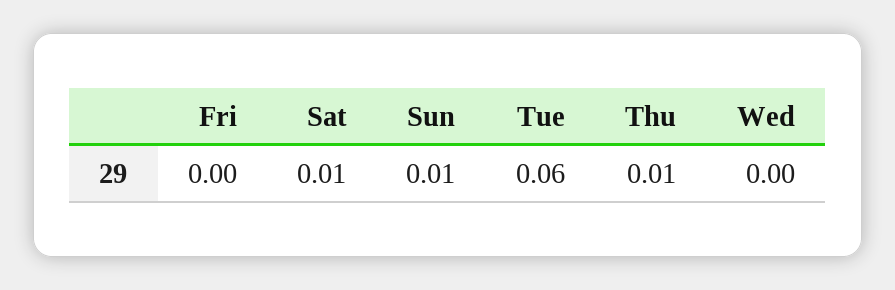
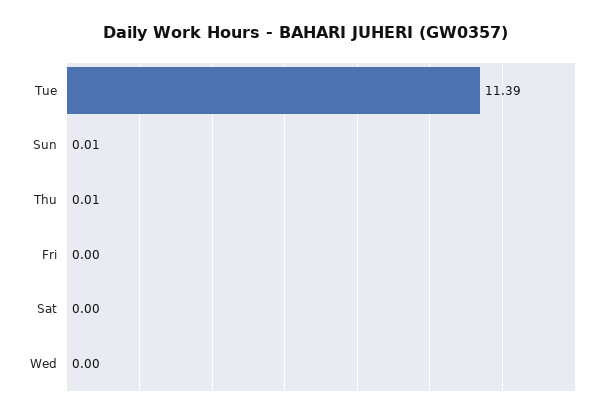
  {
    "Fri": 0,
-   "Sat": 0.01,
+   "Sat": 0,
    "Sun": 0.01,
-   "Tue": 0.06,
+   "Tue": 11.39,
    "Thu": 0.01,
    "Wed": 0
  }

